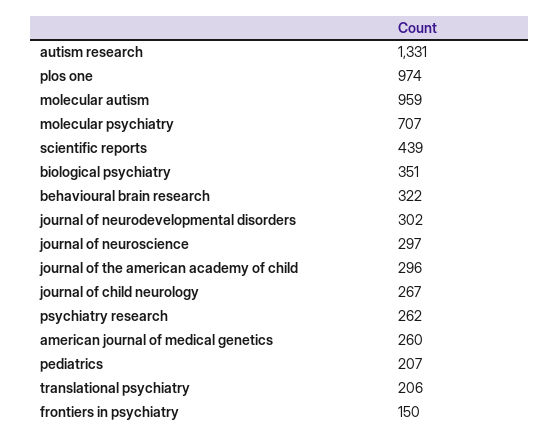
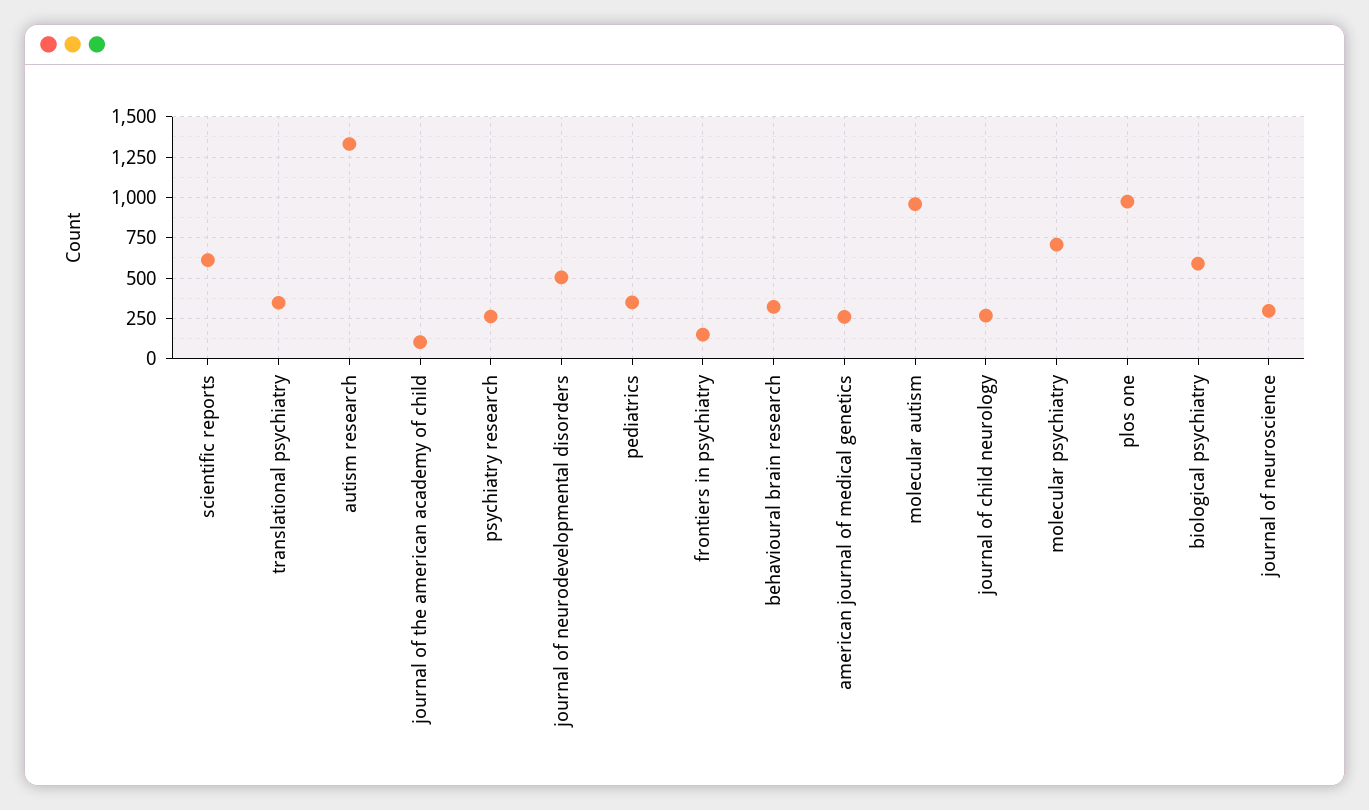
  {
    "autism research": 1331,
    "plos one": 974,
    "molecular autism": 959,
    "molecular psychiatry": 707,
-   "scientific reports": 439,
+   "scientific reports": 600,
-   "biological psychiatry": 351,
+   "biological psychiatry": 600,
    "behavioural brain research": 322,
-   "journal of neurodevelopmental disorders": 302,
+   "journal of neurodevelopmental disorders": 500,
    "journal of neuroscience": 297,
-   "journal of the american academy of child": 296,
+   "journal of the american academy of child": 100,
    "journal of child neurology": 267,
    "psychiatry research": 262,
    "american journal of medical genetics": 260,
-   "pediatrics": 207,
+   "pediatrics": 350,
-   "translational psychiatry": 206,
+   "translational psychiatry": 350,
    "frontiers in psychiatry": 150
  }

